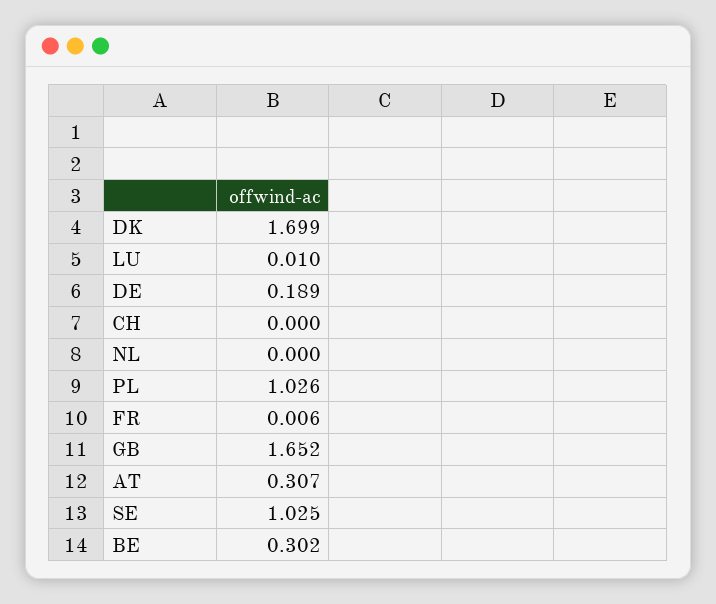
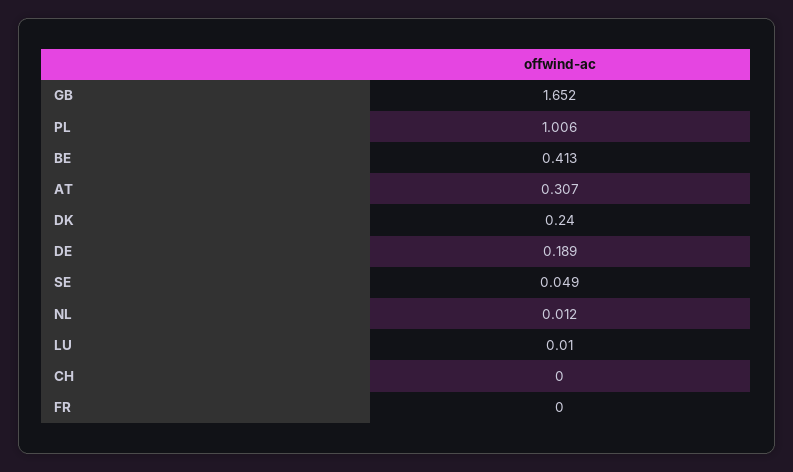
  {
-   "DK": 1.699,
+   "DK": 0.24,
    "LU": 0.01,
    "DE": 0.189,
    "CH": 0,
-   "NL": 0,
+   "NL": 0.012,
-   "PL": 1.026,
+   "PL": 1.006,
-   "FR": 0.006,
+   "FR": 0,
    "GB": 1.652,
    "AT": 0.307,
-   "SE": 1.025,
+   "SE": 0.049,
-   "BE": 0.302
+   "BE": 0.413
  }

